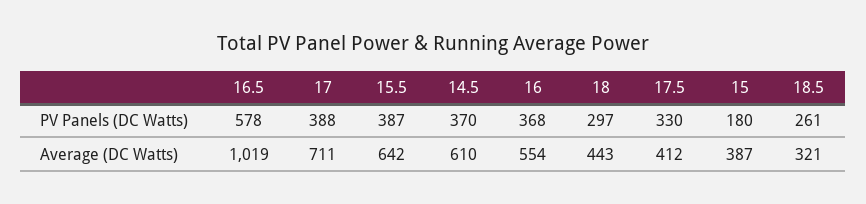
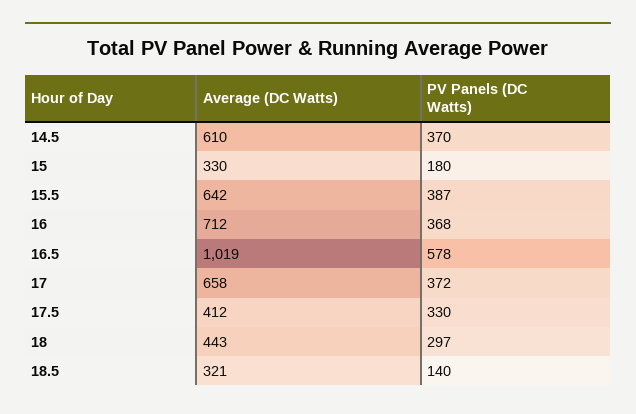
  {
    "16.5": {
      "PV Panels (DC Watts)": 578,
      "Average (DC Watts)": 1019
    },
    "17": {
-     "PV Panels (DC Watts)": 388,
+     "PV Panels (DC Watts)": 372,
-     "Average (DC Watts)": 711
+     "Average (DC Watts)": 658
    },
    "15.5": {
      "PV Panels (DC Watts)": 387,
      "Average (DC Watts)": 642
    },
    "14.5": {
      "PV Panels (DC Watts)": 370,
      "Average (DC Watts)": 610
    },
    "16": {
      "PV Panels (DC Watts)": 368,
-     "Average (DC Watts)": 554
+     "Average (DC Watts)": 712
    },
    "18": {
      "PV Panels (DC Watts)": 297,
      "Average (DC Watts)": 443
    },
    "17.5": {
      "PV Panels (DC Watts)": 330,
      "Average (DC Watts)": 412
    },
    "15": {
      "PV Panels (DC Watts)": 180,
-     "Average (DC Watts)": 387
+     "Average (DC Watts)": 330
    },
    "18.5": {
-     "PV Panels (DC Watts)": 261,
+     "PV Panels (DC Watts)": 140,
      "Average (DC Watts)": 321
    }
  }

